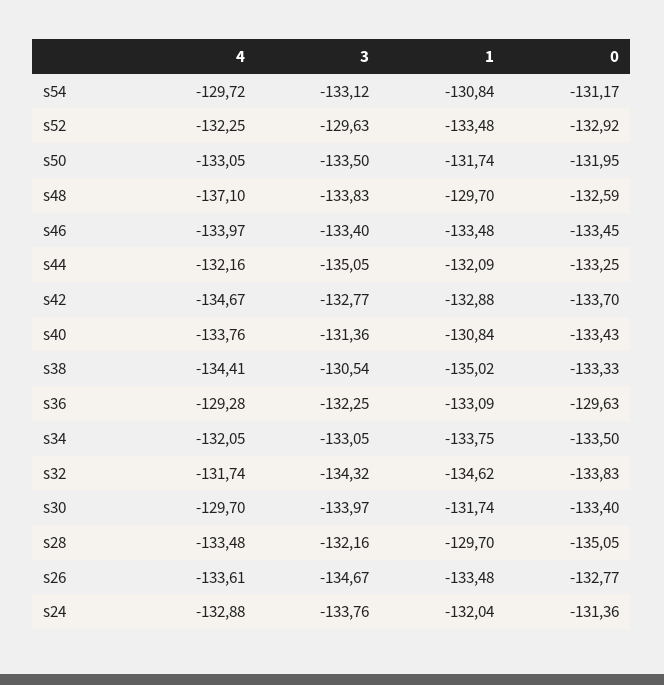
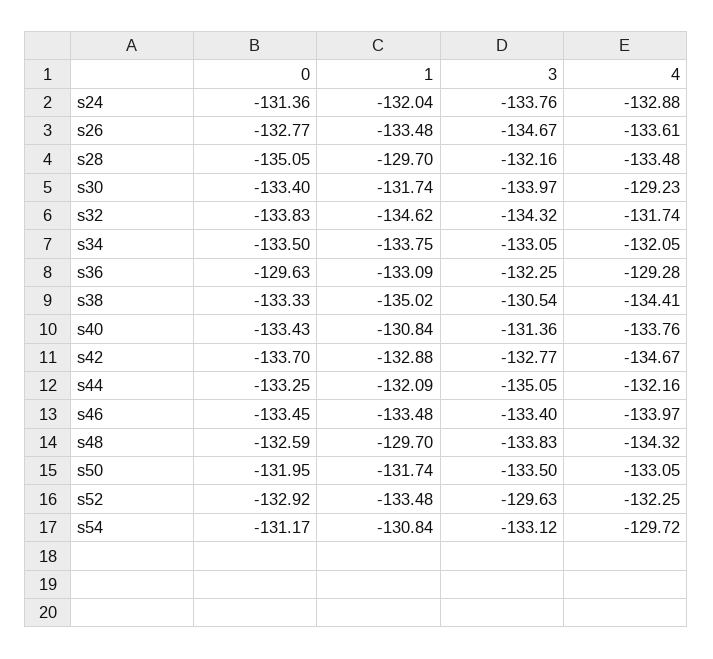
  {
    "4": {
      "s54": -129.72,
      "s52": -132.25,
      "s50": -133.05,
-     "s48": -137.1,
+     "s48": -134.32,
      "s46": -133.97,
      "s44": -132.16,
      "s42": -134.67,
      "s40": -133.76,
      "s38": -134.41,
      "s36": -129.28,
      "s34": -132.05,
      "s32": -131.74,
-     "s30": -129.7,
+     "s30": -129.23,
      "s28": -133.48,
      "s26": -133.61,
      "s24": -132.88
    },
    "3": {
      "s54": -133.12,
      "s52": -129.63,
      "s50": -133.5,
      "s48": -133.83,
      "s46": -133.4,
      "s44": -135.05,
      "s42": -132.77,
      "s40": -131.36,
      "s38": -130.54,
      "s36": -132.25,
      "s34": -133.05,
      "s32": -134.32,
      "s30": -133.97,
      "s28": -132.16,
      "s26": -134.67,
      "s24": -133.76
    },
    "1": {
      "s54": -130.84,
      "s52": -133.48,
      "s50": -131.74,
      "s48": -129.7,
      "s46": -133.48,
      "s44": -132.09,
      "s42": -132.88,
      "s40": -130.84,
      "s38": -135.02,
      "s36": -133.09,
      "s34": -133.75,
      "s32": -134.62,
      "s30": -131.74,
      "s28": -129.7,
      "s26": -133.48,
      "s24": -132.04
    },
    "0": {
      "s54": -131.17,
      "s52": -132.92,
      "s50": -131.95,
      "s48": -132.59,
      "s46": -133.45,
      "s44": -133.25,
      "s42": -133.7,
      "s40": -133.43,
      "s38": -133.33,
      "s36": -129.63,
      "s34": -133.5,
      "s32": -133.83,
      "s30": -133.4,
      "s28": -135.05,
      "s26": -132.77,
      "s24": -131.36
    }
  }

